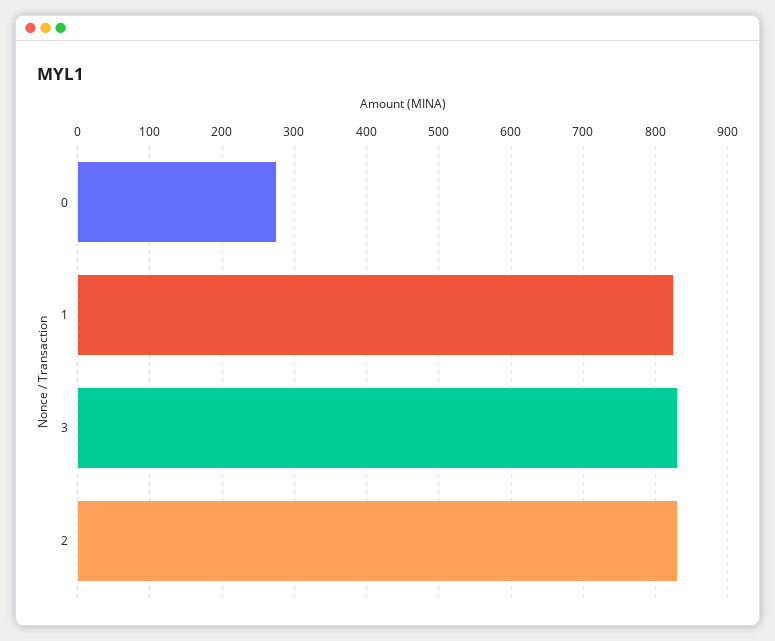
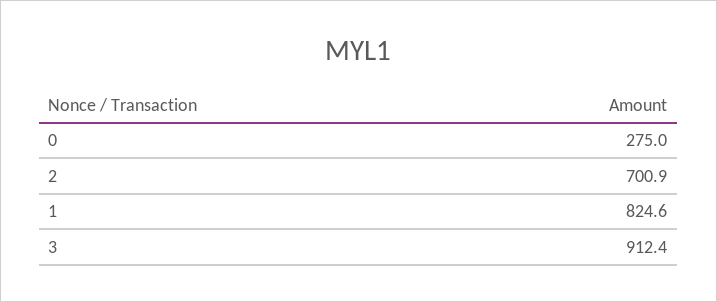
  {
    "0": 275,
    "1": 824.6,
-   "3": 830,
+   "3": 912.4,
-   "2": 830
+   "2": 700.9
  }

